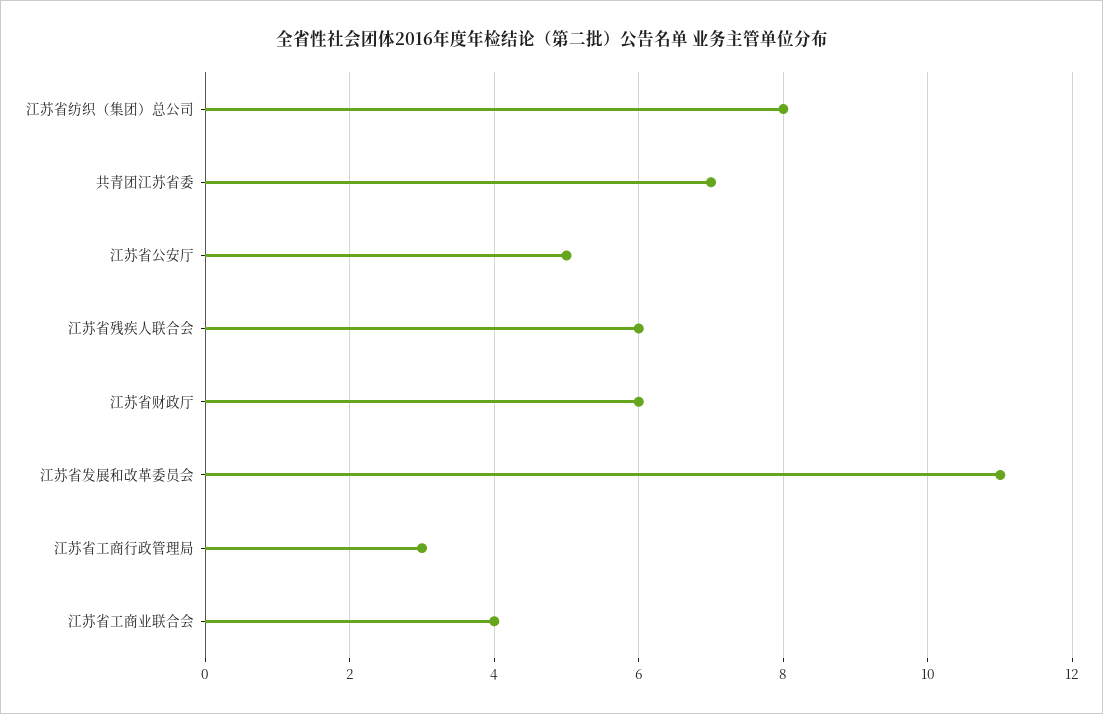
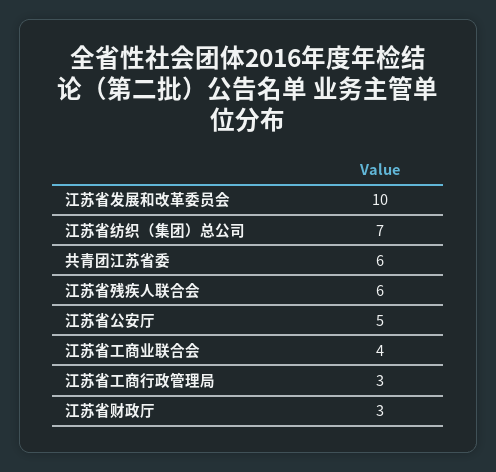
  {
-   "江苏省纺织（集团）总公司": 8,
+   "江苏省纺织（集团）总公司": 7,
-   "共青团江苏省委": 7,
+   "共青团江苏省委": 6,
    "江苏省公安厅": 5,
    "江苏省残疾人联合会": 6,
-   "江苏省财政厅": 6,
+   "江苏省财政厅": 3,
-   "江苏省发展和改革委员会": 11,
+   "江苏省发展和改革委员会": 10,
    "江苏省工商行政管理局": 3,
    "江苏省工商业联合会": 4
  }

